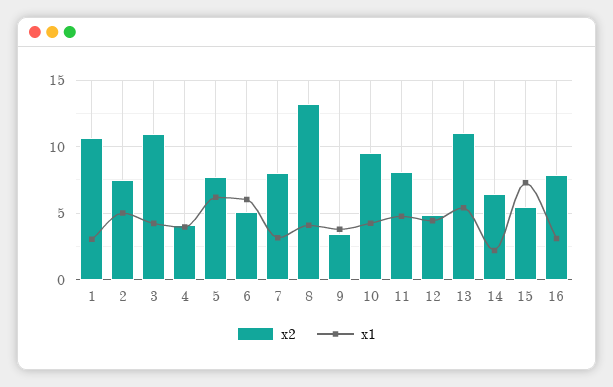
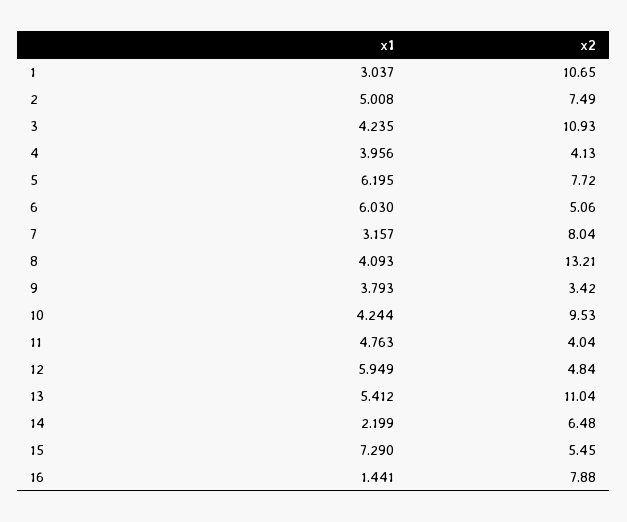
  {
    "x2": {
      "1": 10.65,
      "2": 7.49,
      "3": 10.93,
      "4": 4.13,
      "5": 7.72,
      "6": 5.06,
      "7": 8.04,
      "8": 13.21,
      "9": 3.42,
      "10": 9.53,
-     "11": 8,
+     "11": 4.04,
      "12": 4.84,
      "13": 11.04,
      "14": 6.48,
      "15": 5.45,
      "16": 7.88
    },
    "x1": {
      "1": 3.037,
      "2": 5.008,
      "3": 4.235,
      "4": 3.956,
      "5": 6.195,
      "6": 6.03,
      "7": 3.157,
      "8": 4.093,
      "9": 3.793,
      "10": 4.244,
      "11": 4.763,
-     "12": 4.5,
+     "12": 5.949,
      "13": 5.412,
      "14": 2.199,
      "15": 7.29,
-     "16": 3
+     "16": 1.441
    }
  }

